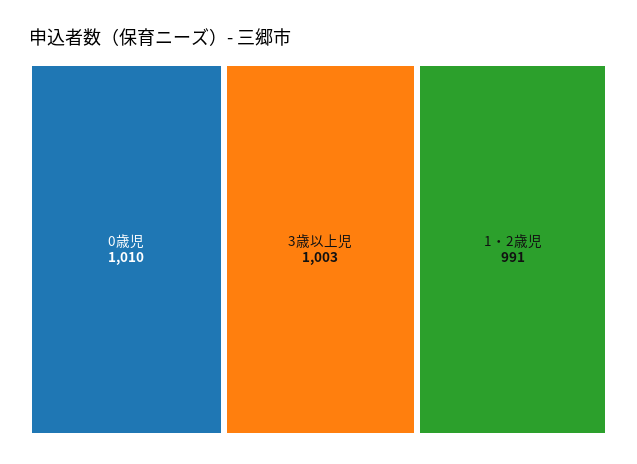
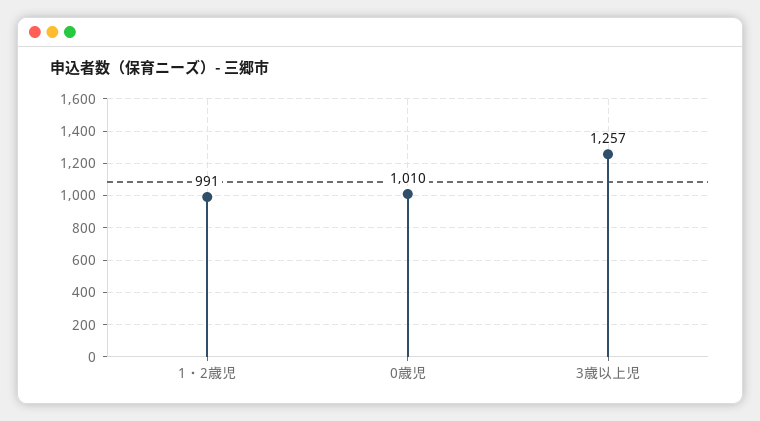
  {
    "0歳児": 1010,
-   "3歳以上児": 1003,
+   "3歳以上児": 1257,
    "1・2歳児": 991
  }

